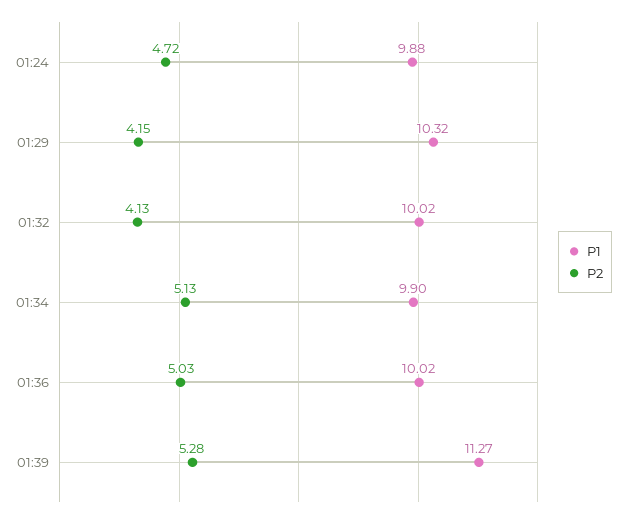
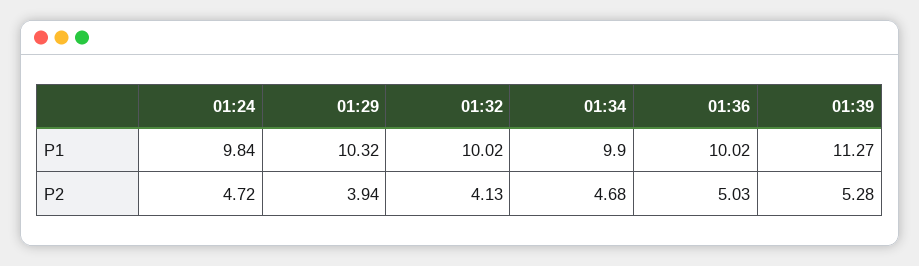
  {
    "P1": {
-     "01:24": 9.88,
+     "01:24": 9.84,
      "01:29": 10.32,
      "01:32": 10.02,
      "01:34": 9.9,
      "01:36": 10.02,
      "01:39": 11.27
    },
    "P2": {
      "01:24": 4.72,
-     "01:29": 4.15,
+     "01:29": 3.94,
      "01:32": 4.13,
-     "01:34": 5.13,
+     "01:34": 4.68,
      "01:36": 5.03,
      "01:39": 5.28
    }
  }

